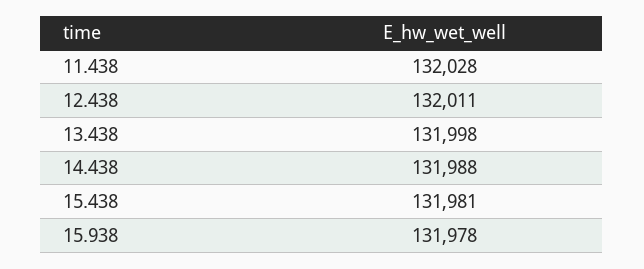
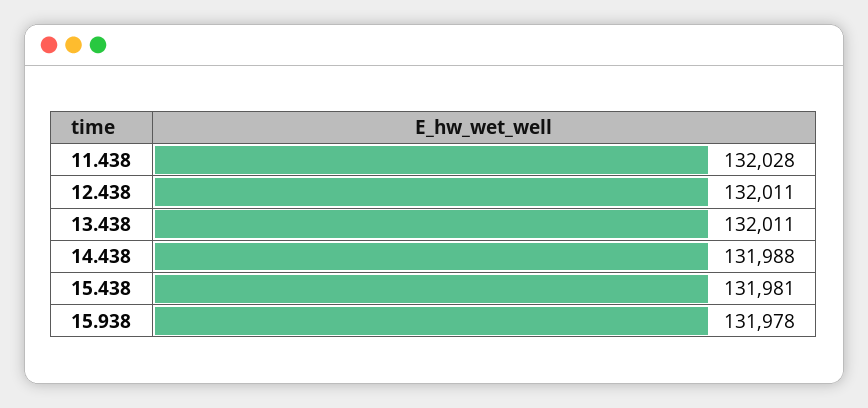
  {
    "11.438": 132028,
    "12.438": 132011,
-   "13.438": 131998,
+   "13.438": 132011,
    "14.438": 131988,
    "15.438": 131981,
    "15.938": 131978
  }

